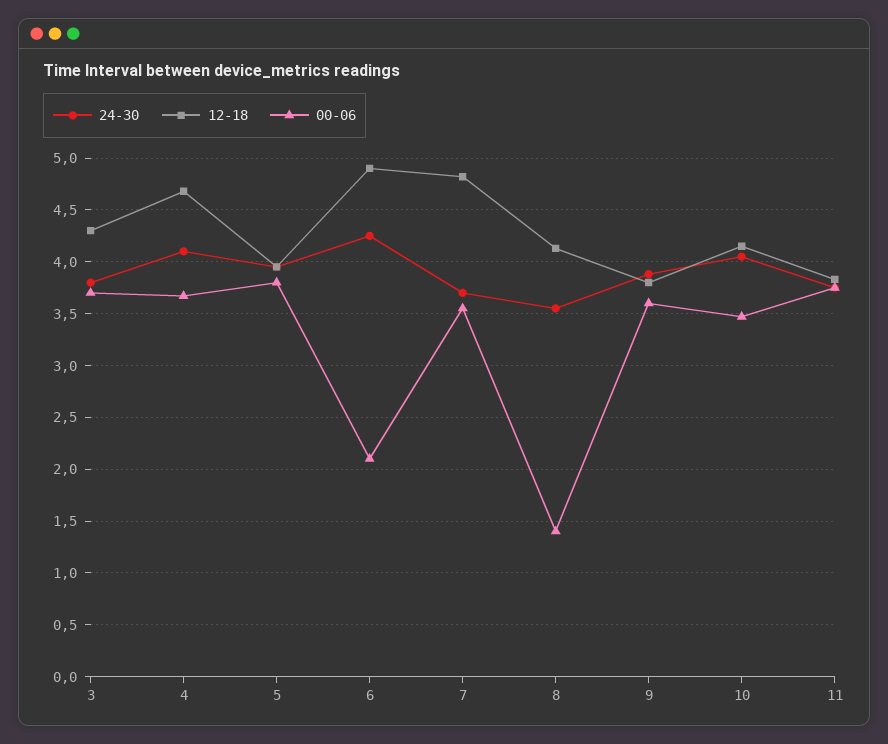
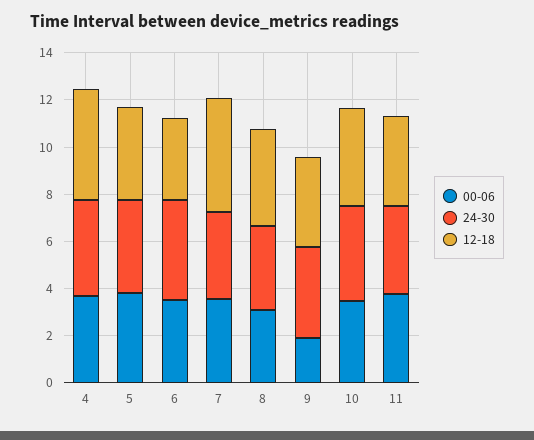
  {
    "24-30": {
-     "3": 3.8,
      "4": 4.1,
      "5": 4,
      "6": 4.3,
      "7": 3.7,
      "8": 3.6,
      "9": 3.9,
      "10": 4.1,
      "11": 3.8
    },
    "12-18": {
-     "3": 4.3,
      "4": 4.7,
      "5": 4,
-     "6": 4.9,
+     "6": 3.5,
      "7": 4.8,
      "8": 4.1,
      "9": 3.8,
      "10": 4.2,
      "11": 3.8
    },
    "00-06": {
-     "3": 3.7,
      "4": 3.7,
      "5": 3.8,
-     "6": 2.1,
+     "6": 3.5,
      "7": 3.6,
-     "8": 1.4,
+     "8": 3,
-     "9": 3.6,
+     "9": 2,
      "10": 3.5,
      "11": 3.8
    }
  }

